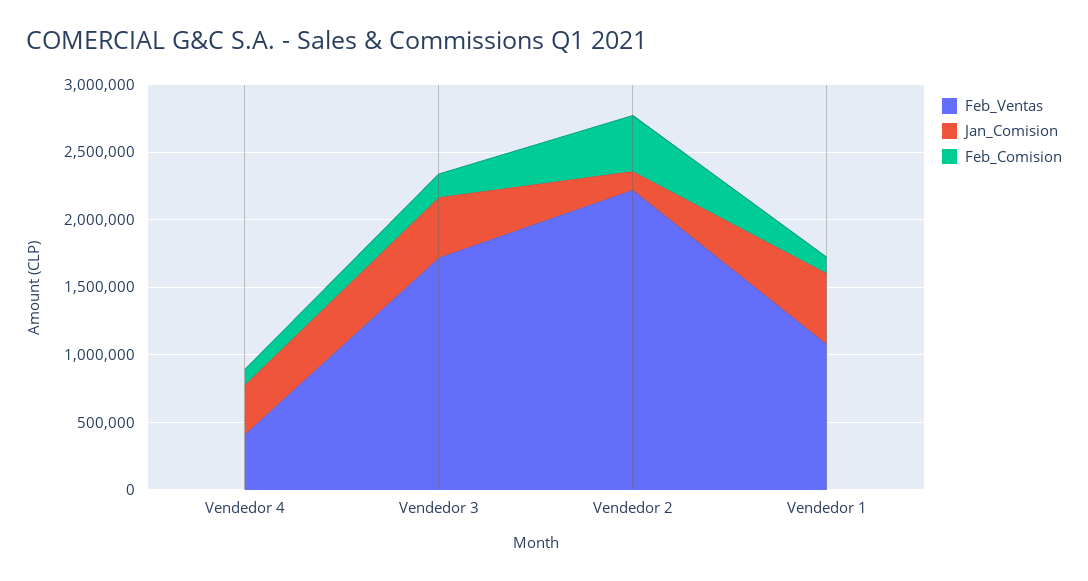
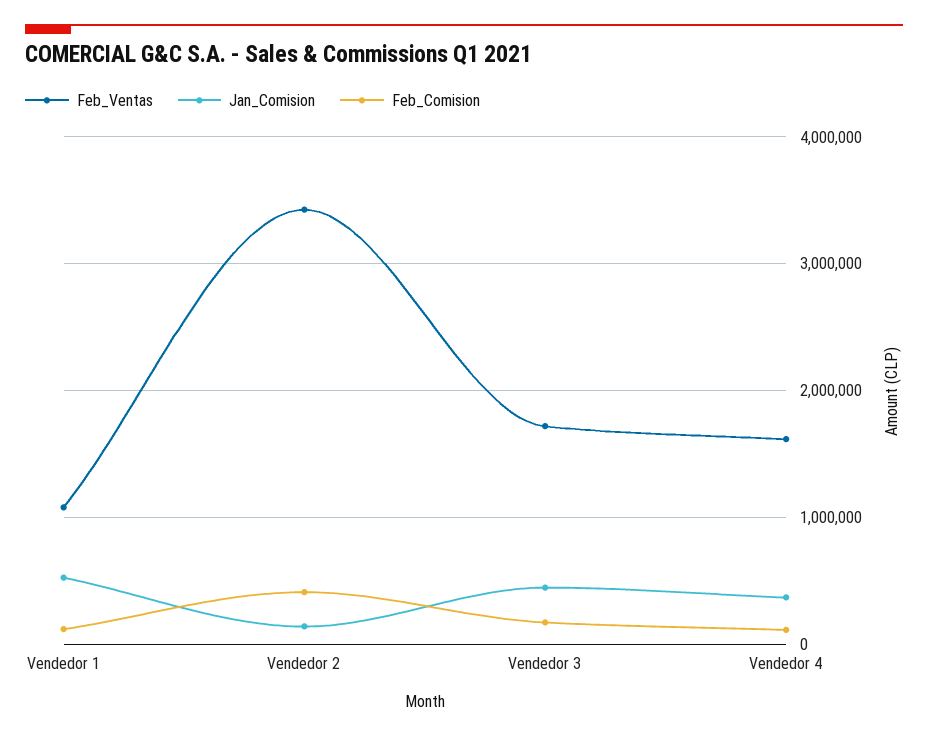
  {
    "Feb_Ventas": {
-     "Vendedor 4": 400000,
+     "Vendedor 4": 1600000,
      "Vendedor 3": 1700000,
-     "Vendedor 2": 2200000,
+     "Vendedor 2": 3400000,
      "Vendedor 1": 1100000
    },
    "Jan_Comision": {
      "Vendedor 4": 400000,
      "Vendedor 3": 400000,
      "Vendedor 2": 100000,
      "Vendedor 1": 500000
    },
    "Feb_Comision": {
      "Vendedor 4": 100000,
      "Vendedor 3": 200000,
      "Vendedor 2": 400000,
      "Vendedor 1": 100000
    }
  }

